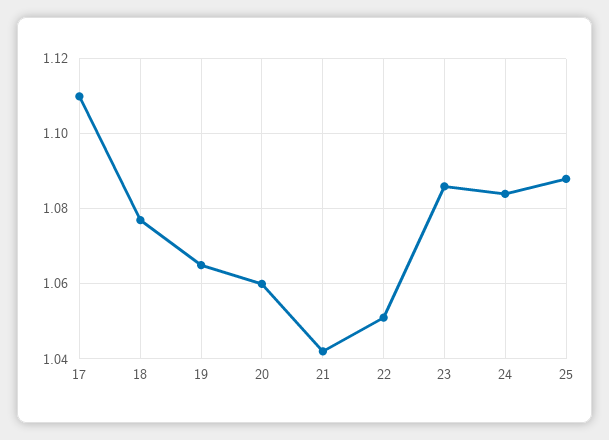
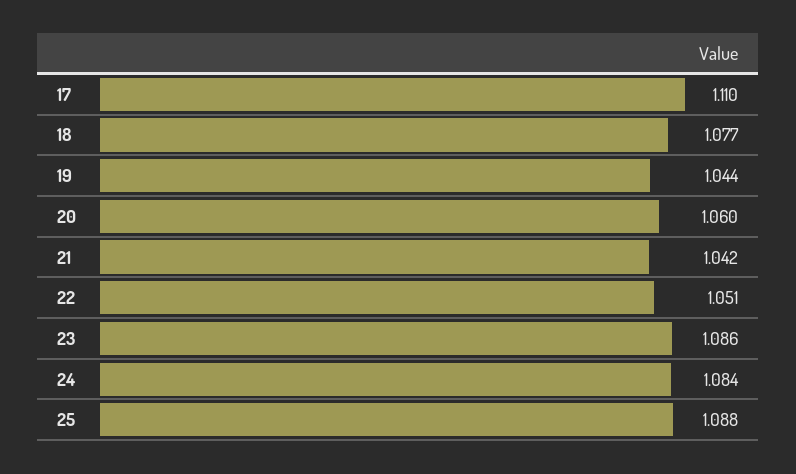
  {
    "17": 1.11,
    "18": 1.077,
-   "19": 1.065,
+   "19": 1.044,
    "20": 1.06,
    "21": 1.042,
    "22": 1.051,
    "23": 1.086,
    "24": 1.084,
    "25": 1.088
  }

